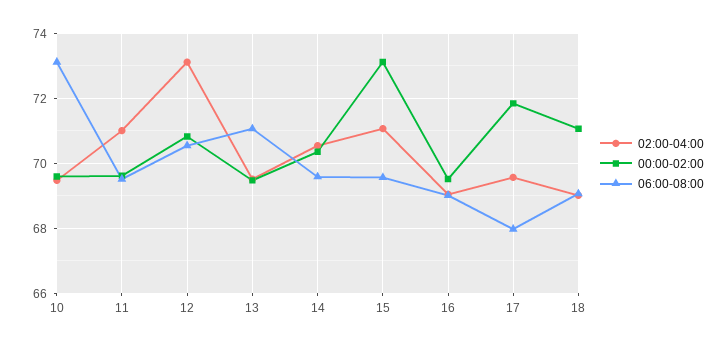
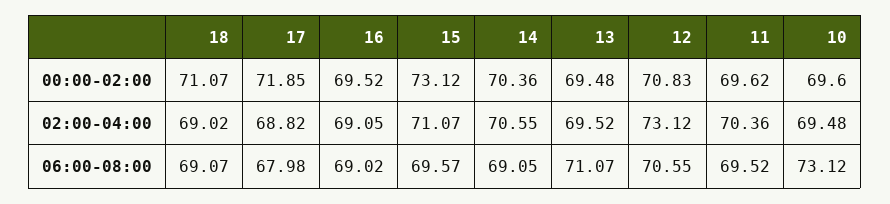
  {
    "02:00-04:00": {
      "10": 69.48,
-     "11": 71,
+     "11": 70.36,
      "12": 73.12,
      "13": 69.52,
      "14": 70.55,
      "15": 71.07,
      "16": 69.05,
-     "17": 69.6,
+     "17": 68.82,
      "18": 69.02
    },
    "00:00-02:00": {
      "10": 69.6,
      "11": 69.62,
      "12": 70.83,
      "13": 69.48,
      "14": 70.36,
      "15": 73.12,
      "16": 69.52,
      "17": 71.85,
      "18": 71.07
    },
    "06:00-08:00": {
      "10": 73.12,
      "11": 69.52,
      "12": 70.55,
      "13": 71.07,
-     "14": 69.6,
+     "14": 69.05,
      "15": 69.57,
      "16": 69.02,
      "17": 67.98,
      "18": 69.07
    }
  }

